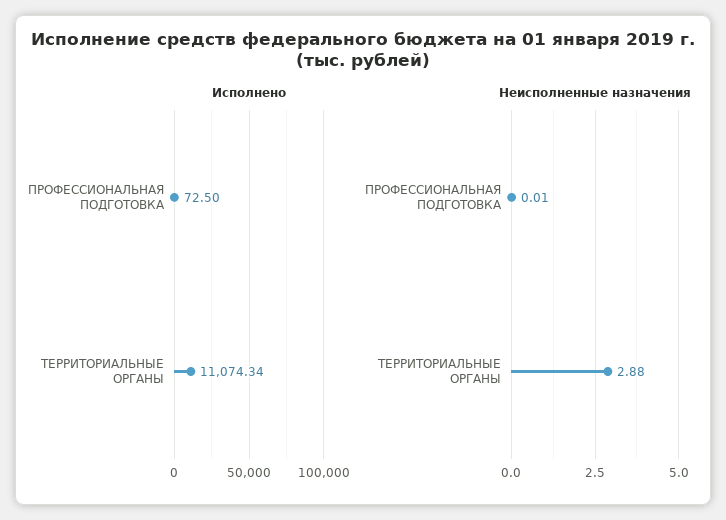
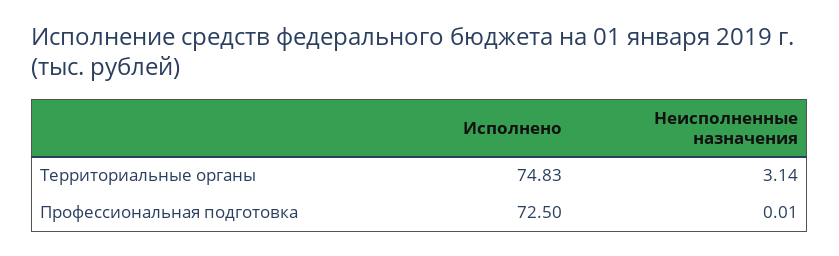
  {
    "Исполнено": {
      "ПРОФЕССИОНАЛЬНАЯ ПОДГОТОВКА": 72.5,
-     "ТЕРРИТОРИАЛЬНЫЕ ОРГАНЫ": 11074.34
+     "ТЕРРИТОРИАЛЬНЫЕ ОРГАНЫ": 74.83
    },
    "Неисполненные назначения": {
      "ПРОФЕССИОНАЛЬНАЯ ПОДГОТОВКА": 0.01,
-     "ТЕРРИТОРИАЛЬНЫЕ ОРГАНЫ": 2.88
+     "ТЕРРИТОРИАЛЬНЫЕ ОРГАНЫ": 3.14
    }
  }

